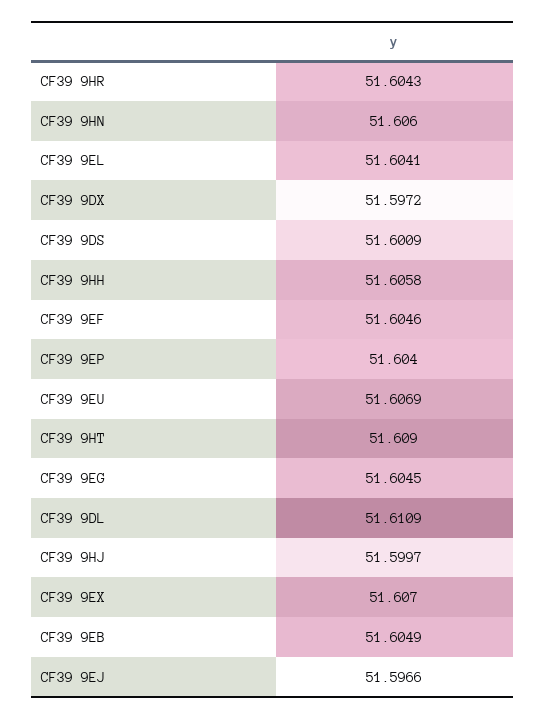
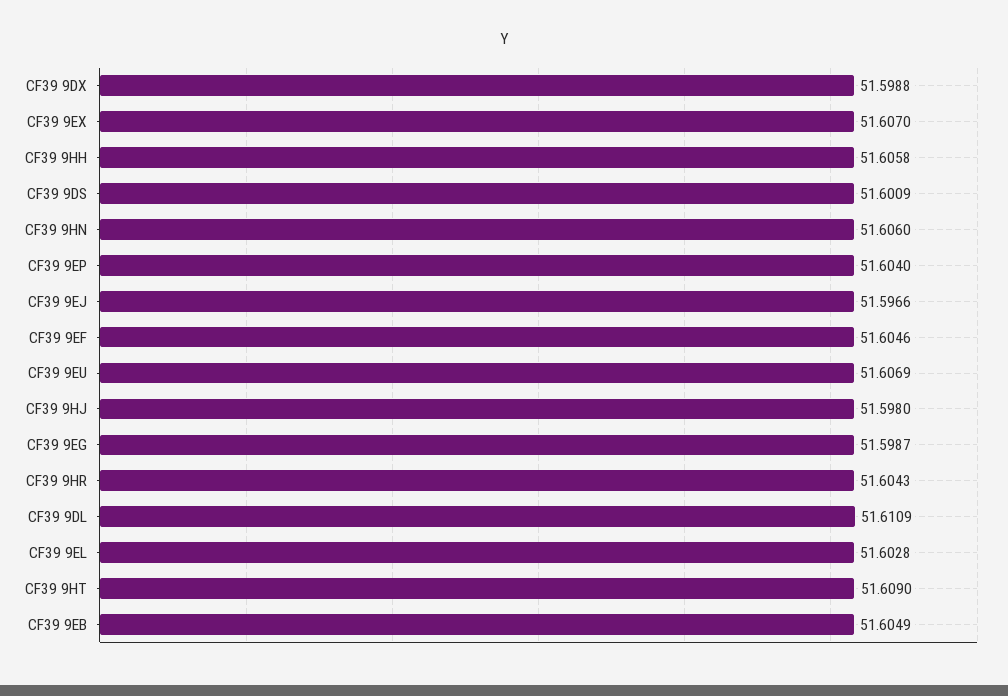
  {
    "CF39 9HR": 51.6043,
    "CF39 9HN": 51.606,
-   "CF39 9EL": 51.6041,
+   "CF39 9EL": 51.6028,
-   "CF39 9DX": 51.5972,
+   "CF39 9DX": 51.5988,
    "CF39 9DS": 51.6009,
    "CF39 9HH": 51.6058,
    "CF39 9EF": 51.6046,
    "CF39 9EP": 51.604,
    "CF39 9EU": 51.6069,
    "CF39 9HT": 51.609,
-   "CF39 9EG": 51.6045,
+   "CF39 9EG": 51.5987,
    "CF39 9DL": 51.6109,
-   "CF39 9HJ": 51.5997,
+   "CF39 9HJ": 51.598,
    "CF39 9EX": 51.607,
    "CF39 9EB": 51.6049,
    "CF39 9EJ": 51.5966
  }

